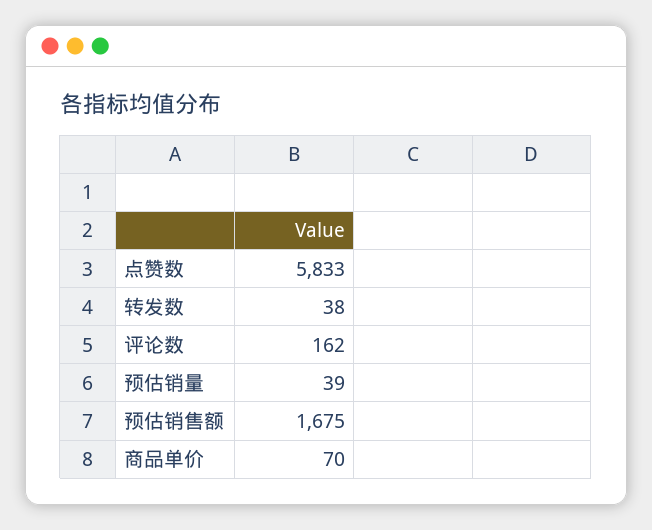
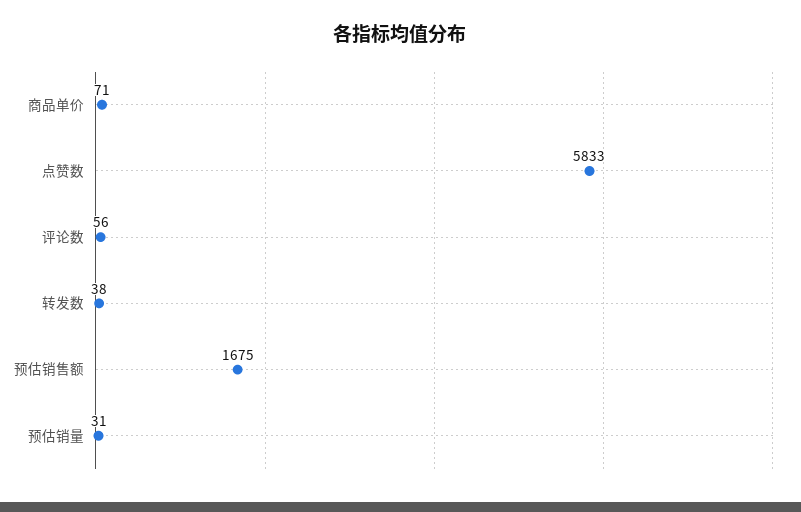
  {
    "点赞数": 5833,
    "转发数": 38,
-   "评论数": 162,
+   "评论数": 56,
-   "预估销量": 39,
+   "预估销量": 31,
    "预估销售额": 1675,
-   "商品单价": 70
+   "商品单价": 71
  }

